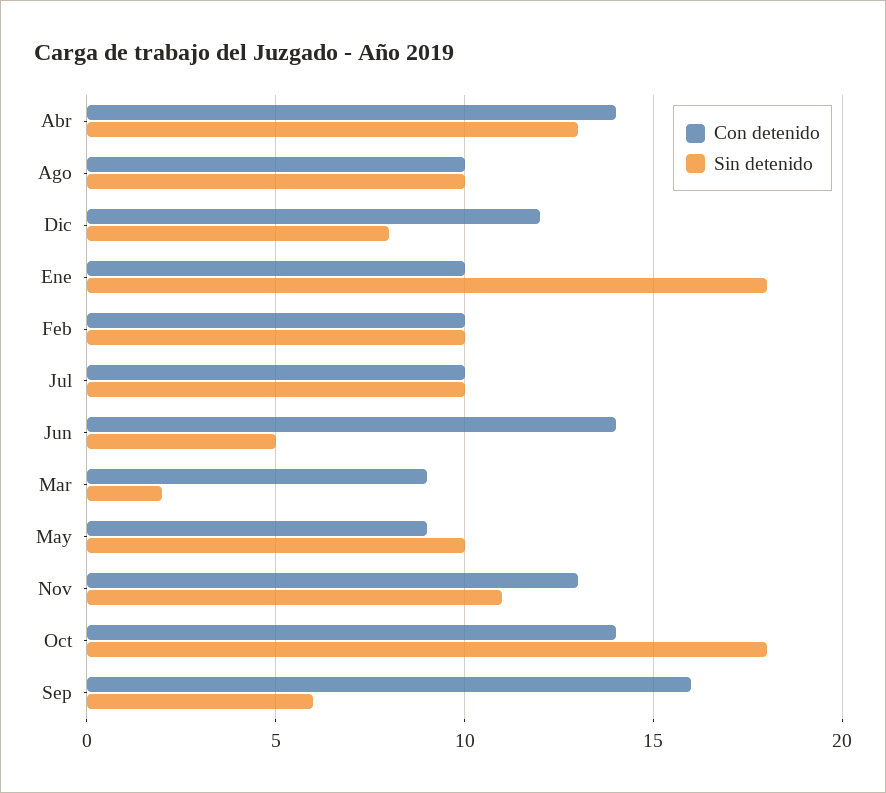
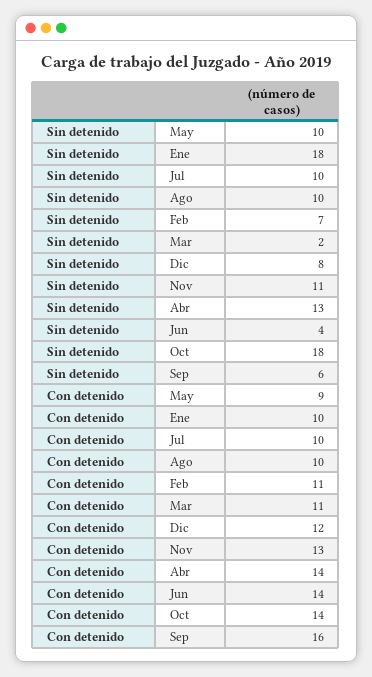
  {
    "Con detenido": {
      "Abr": 14,
      "Ago": 10,
      "Dic": 12,
      "Ene": 10,
-     "Feb": 10,
+     "Feb": 11,
      "Jul": 10,
      "Jun": 14,
-     "Mar": 9,
+     "Mar": 11,
      "May": 9,
      "Nov": 13,
      "Oct": 14,
      "Sep": 16
    },
    "Sin detenido": {
      "Abr": 13,
      "Ago": 10,
      "Dic": 8,
      "Ene": 18,
-     "Feb": 10,
+     "Feb": 7,
      "Jul": 10,
-     "Jun": 5,
+     "Jun": 4,
      "Mar": 2,
      "May": 10,
      "Nov": 11,
      "Oct": 18,
      "Sep": 6
    }
  }

